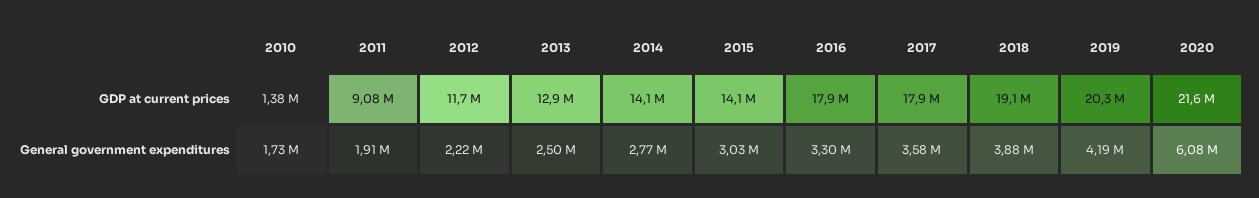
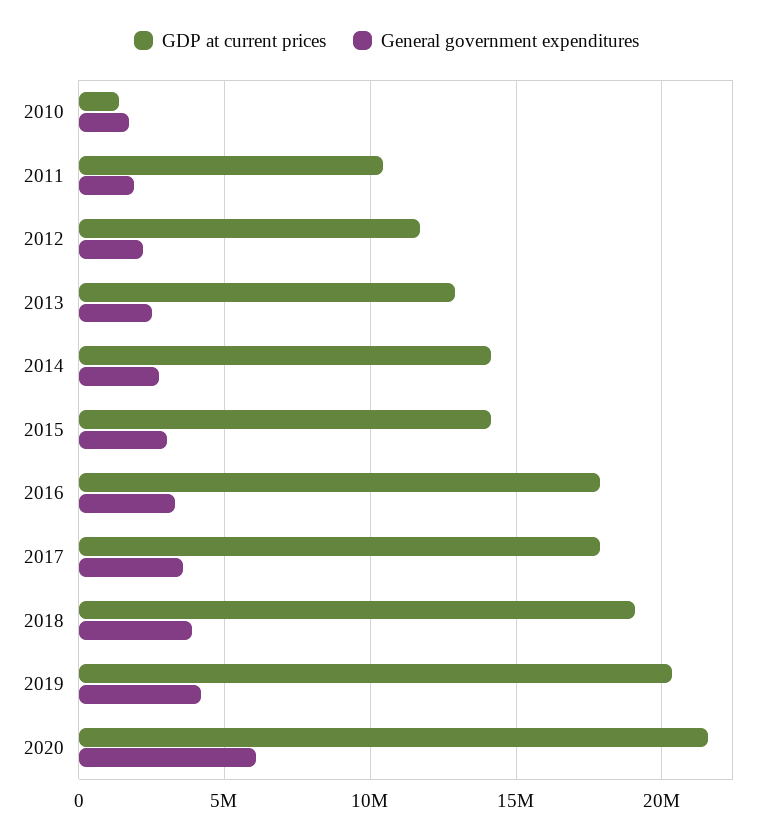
  {
    "GDP at current prices": {
      "2010": 1380000,
-     "2011": 9080000,
+     "2011": 10500000,
      "2012": 11700000,
      "2013": 12900000,
      "2014": 14100000,
      "2015": 14100000,
      "2016": 17900000,
      "2017": 17900000,
      "2018": 19100000,
      "2019": 20300000,
      "2020": 21600000
    },
    "General government expenditures": {
      "2010": 1730000,
      "2011": 1910000,
      "2012": 2220000,
      "2013": 2500000,
      "2014": 2770000,
      "2015": 3030000,
      "2016": 3300000,
      "2017": 3580000,
      "2018": 3880000,
      "2019": 4190000,
      "2020": 6080000
    }
  }

